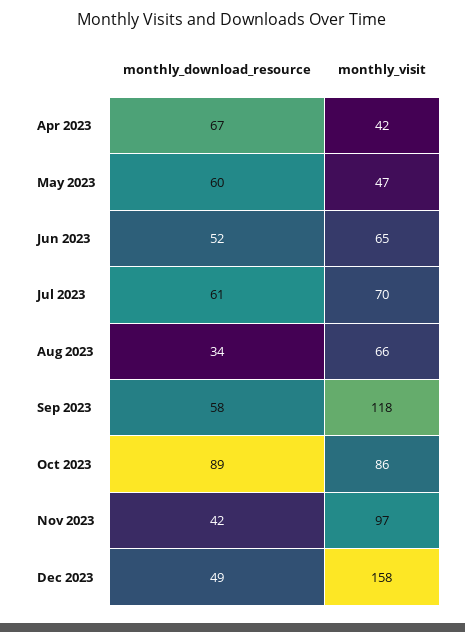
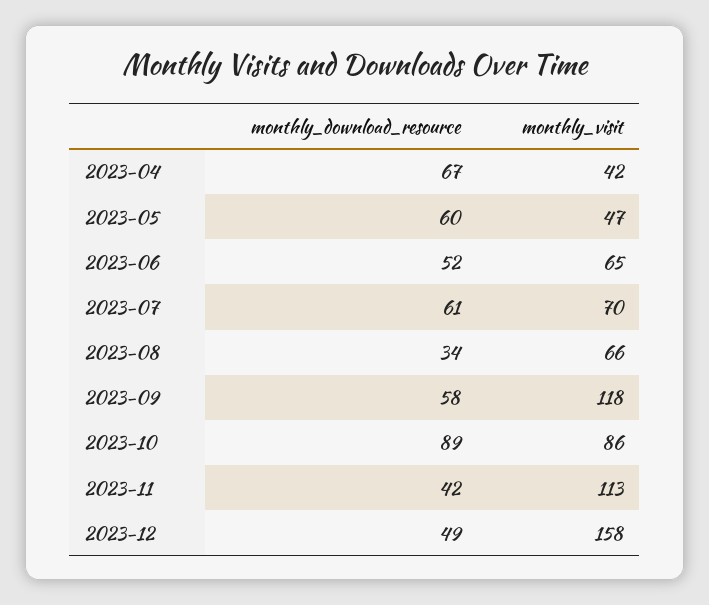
  {
    "monthly_download_resource": {
      "Apr 2023": 67,
      "May 2023": 60,
      "Jun 2023": 52,
      "Jul 2023": 61,
      "Aug 2023": 34,
      "Sep 2023": 58,
      "Oct 2023": 89,
      "Nov 2023": 42,
      "Dec 2023": 49
    },
    "monthly_visit": {
      "Apr 2023": 42,
      "May 2023": 47,
      "Jun 2023": 65,
      "Jul 2023": 70,
      "Aug 2023": 66,
      "Sep 2023": 118,
      "Oct 2023": 86,
-     "Nov 2023": 97,
+     "Nov 2023": 113,
      "Dec 2023": 158
    }
  }

